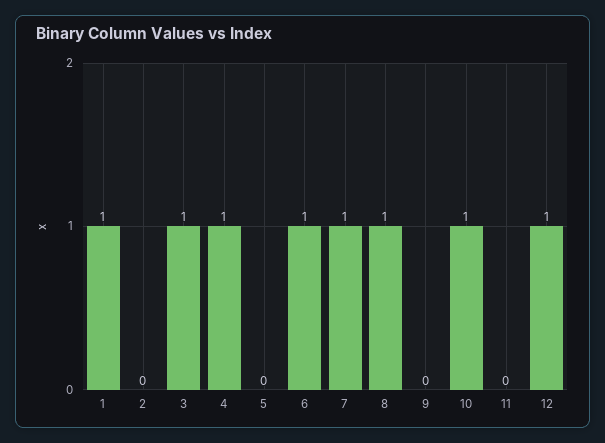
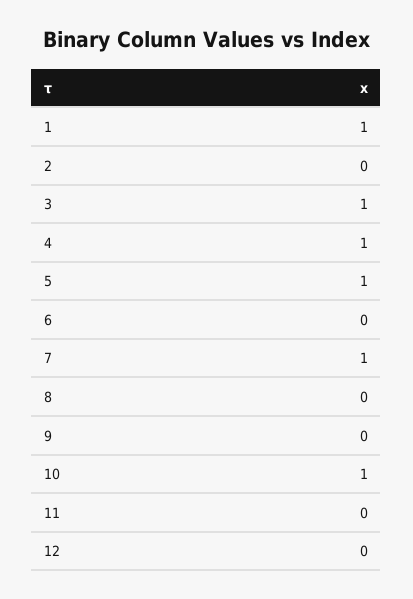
  {
    "1": 1,
    "2": 0,
    "3": 1,
    "4": 1,
-   "5": 0,
+   "5": 1,
-   "6": 1,
+   "6": 0,
    "7": 1,
-   "8": 1,
+   "8": 0,
    "9": 0,
    "10": 1,
    "11": 0,
-   "12": 1
+   "12": 0
  }

